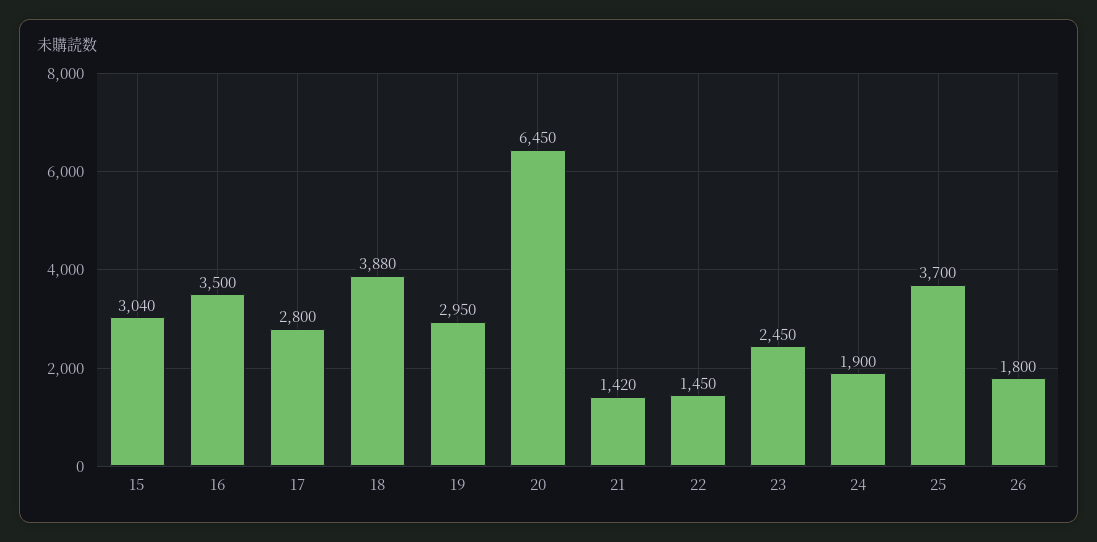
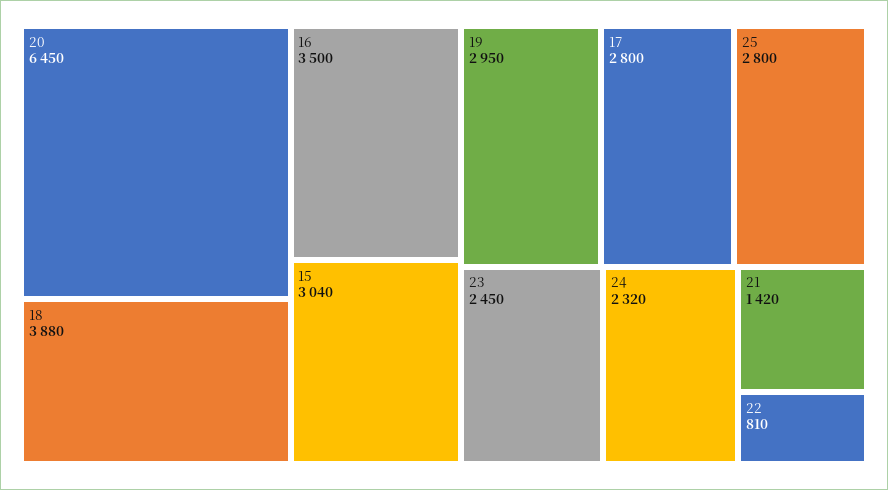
  {
    "15": 3040,
    "16": 3500,
    "17": 2800,
    "18": 3880,
    "19": 2950,
    "20": 6450,
    "21": 1420,
-   "22": 1450,
+   "22": 810,
    "23": 2450,
-   "24": 1900,
+   "24": 2320,
-   "25": 3700,
+   "25": 2800
-   "26": 1800
  }

